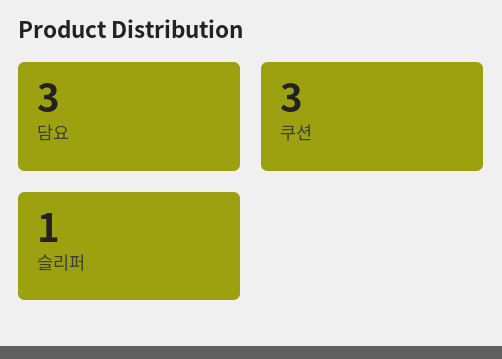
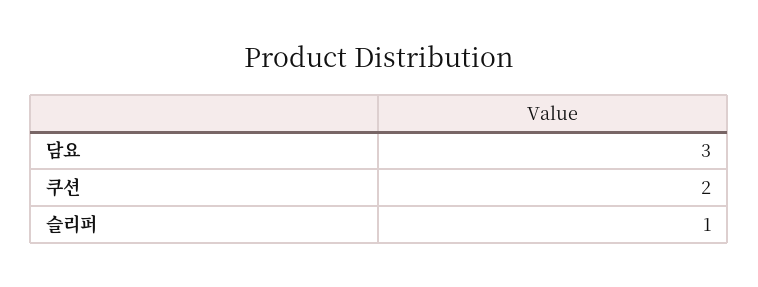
  {
    "담요": 3,
-   "쿠션": 3,
+   "쿠션": 2,
    "슬리퍼": 1
  }

